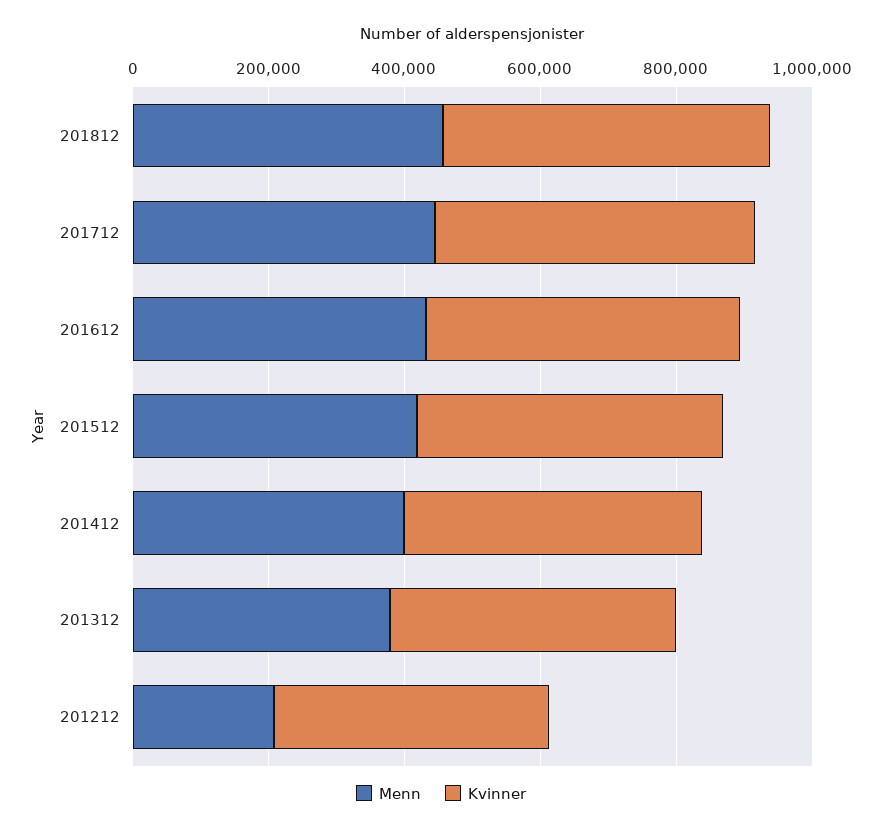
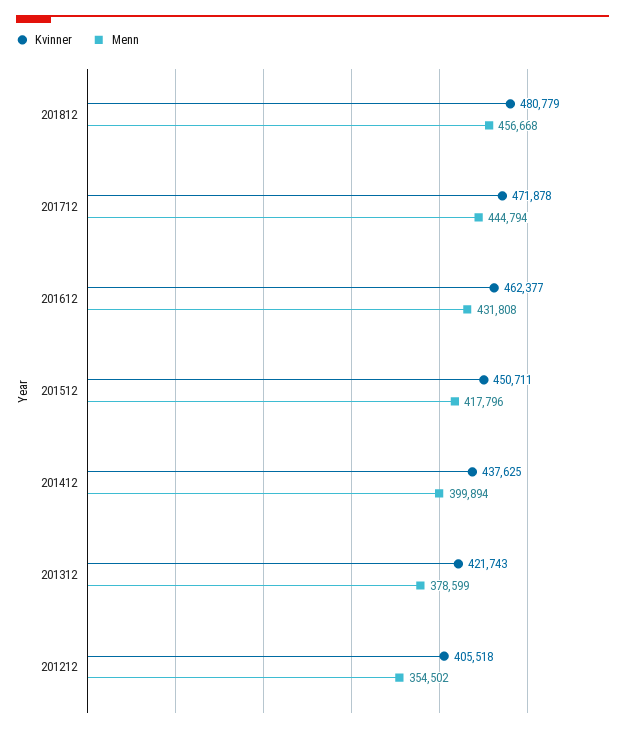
  {
    "Menn": {
      "201812": 456668,
      "201712": 444794,
      "201612": 431808,
      "201512": 417796,
      "201412": 399894,
      "201312": 378599,
-     "201212": 200000
+     "201212": 354502
    },
    "Kvinner": {
      "201812": 480779,
      "201712": 471878,
      "201612": 462377,
      "201512": 450711,
      "201412": 437625,
      "201312": 421743,
      "201212": 405518
    }
  }

